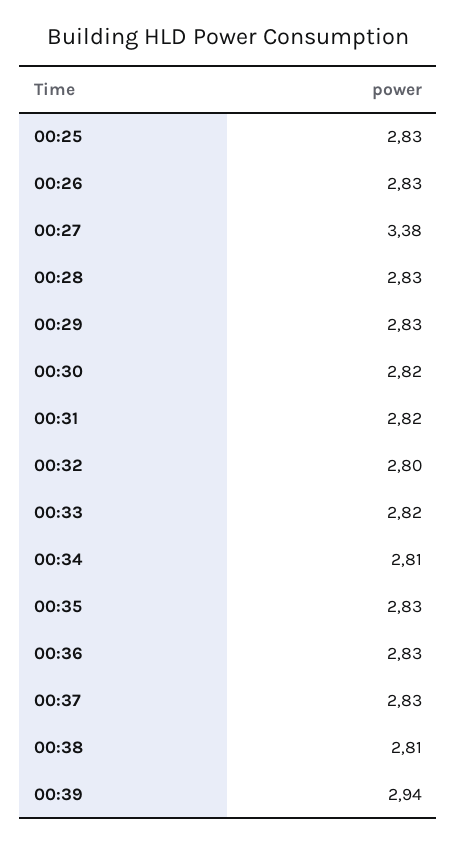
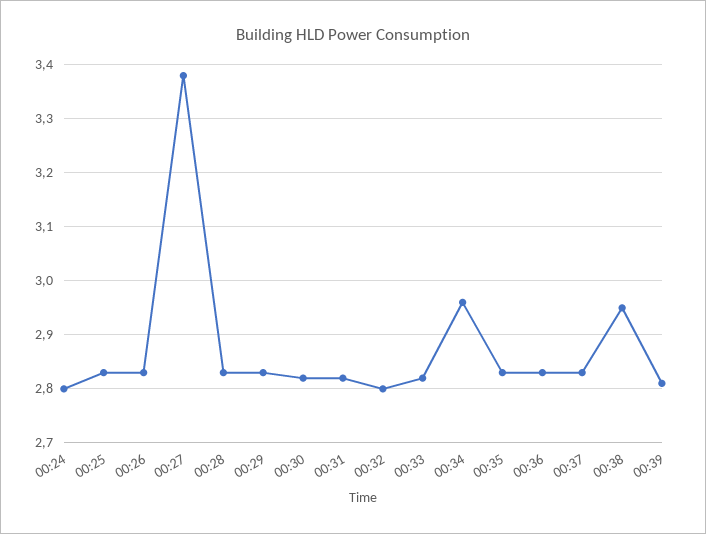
  {
    "00:25": 2.83,
    "00:26": 2.83,
    "00:27": 3.38,
    "00:28": 2.83,
    "00:29": 2.83,
    "00:30": 2.82,
    "00:31": 2.82,
    "00:32": 2.8,
    "00:33": 2.82,
-   "00:34": 2.81,
+   "00:34": 2.95,
    "00:35": 2.83,
    "00:36": 2.83,
    "00:37": 2.83,
-   "00:38": 2.81,
+   "00:38": 2.95,
-   "00:39": 2.94
+   "00:39": 2.8,
+   "00:24": 2.8
  }

